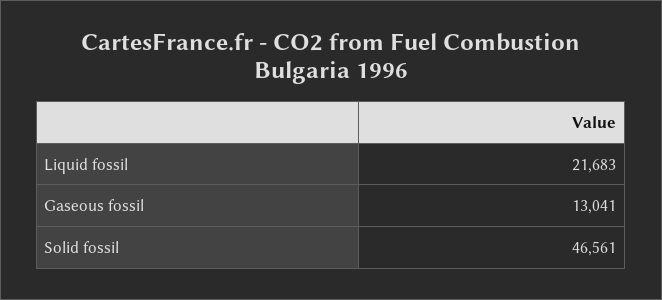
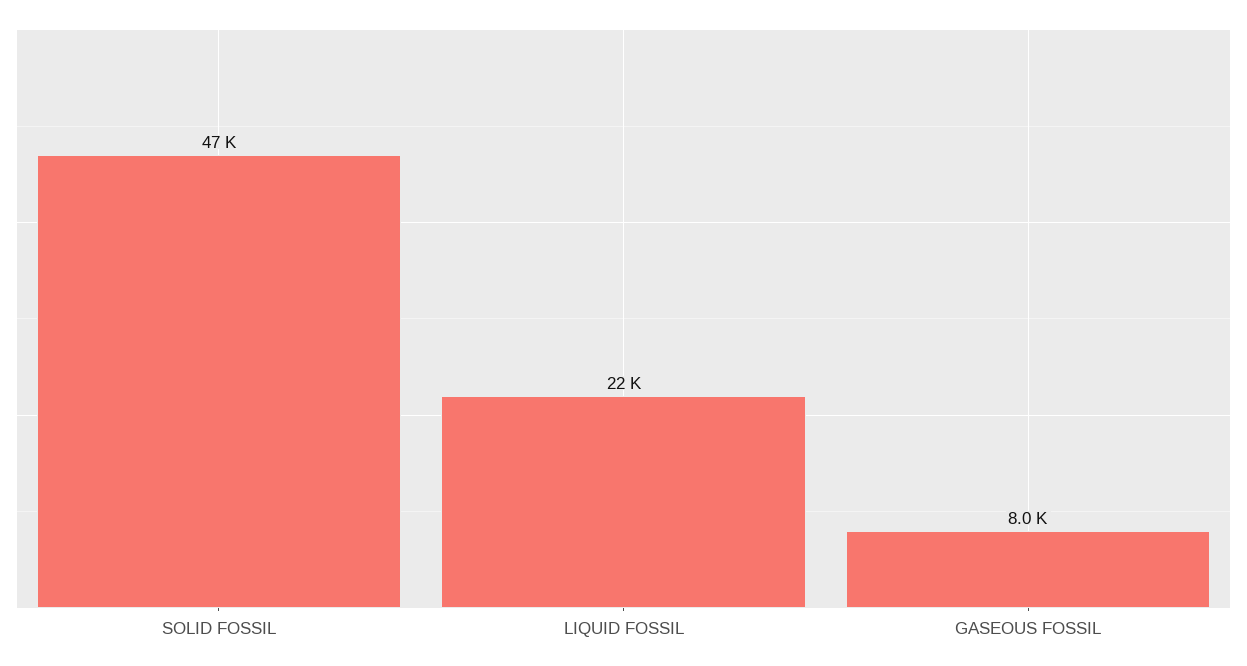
  {
    "Liquid fossil": 21683,
-   "Gaseous fossil": 13041,
+   "Gaseous fossil": 8000,
    "Solid fossil": 46561
  }

